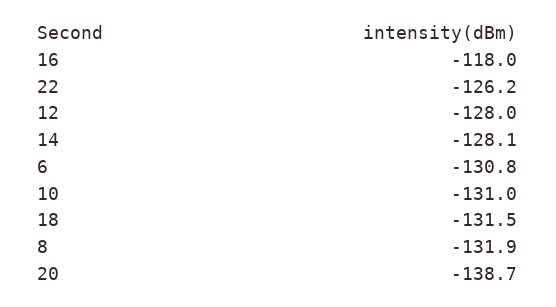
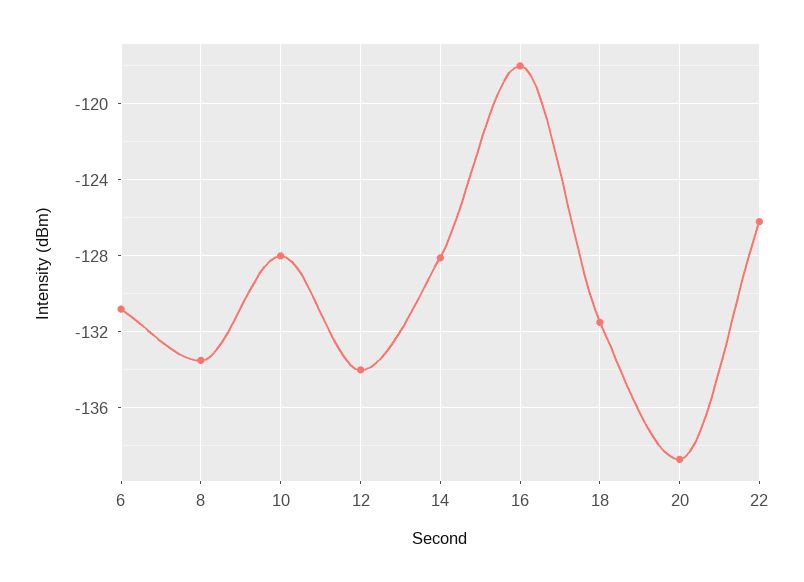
  {
    "16": -118,
    "22": -126.2,
-   "12": -128,
+   "12": -134,
    "14": -128.1,
    "6": -130.8,
-   "10": -131,
+   "10": -128,
    "18": -131.5,
-   "8": -131.9,
+   "8": -133.5,
    "20": -138.7
  }

